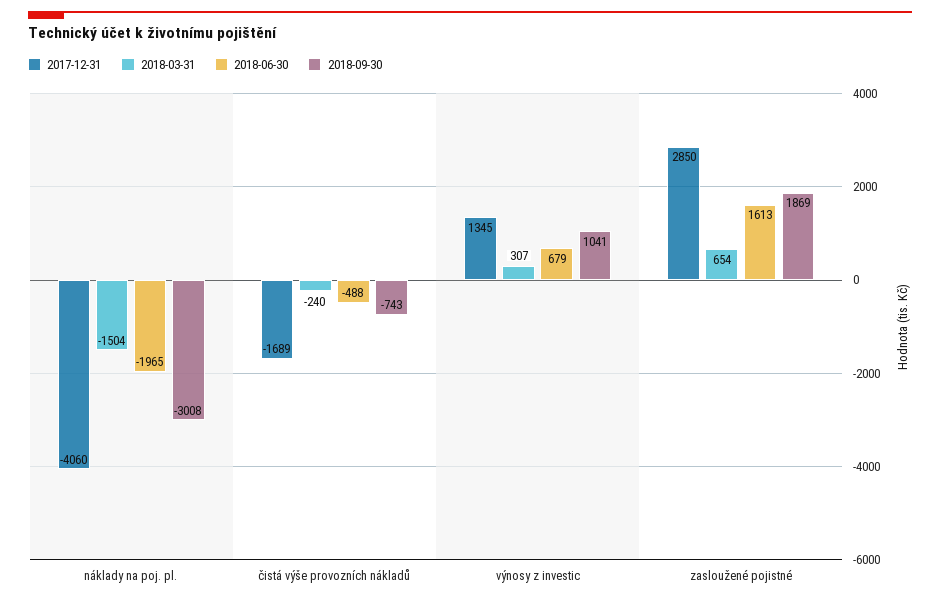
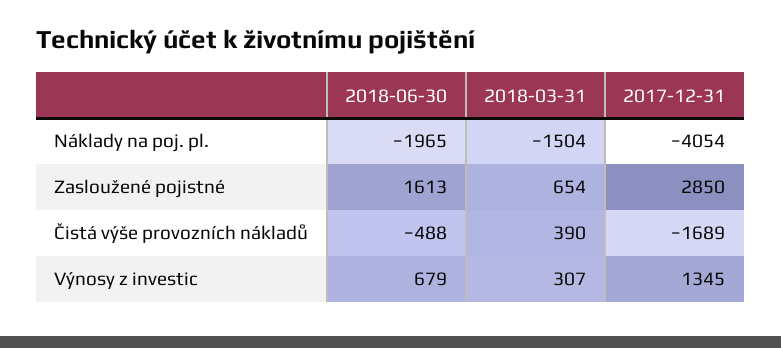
  {
    "2017-12-31": {
-     "náklady na poj. pl.": -4060,
+     "náklady na poj. pl.": -4054,
      "čistá výše provozních nákladů": -1689,
      "výnosy z investic": 1345,
      "zasloužené pojistné": 2850
    },
    "2018-03-31": {
      "náklady na poj. pl.": -1504,
-     "čistá výše provozních nákladů": -240,
+     "čistá výše provozních nákladů": 390,
      "výnosy z investic": 307,
      "zasloužené pojistné": 654
    },
    "2018-06-30": {
      "náklady na poj. pl.": -1965,
      "čistá výše provozních nákladů": -488,
      "výnosy z investic": 679,
      "zasloužené pojistné": 1613
-   },
+   }
-   "2018-09-30": {
-     "náklady na poj. pl.": -3008,
-     "čistá výše provozních nákladů": -743,
-     "výnosy z investic": 1041,
-     "zasloužené pojistné": 1869
-   }
  }

